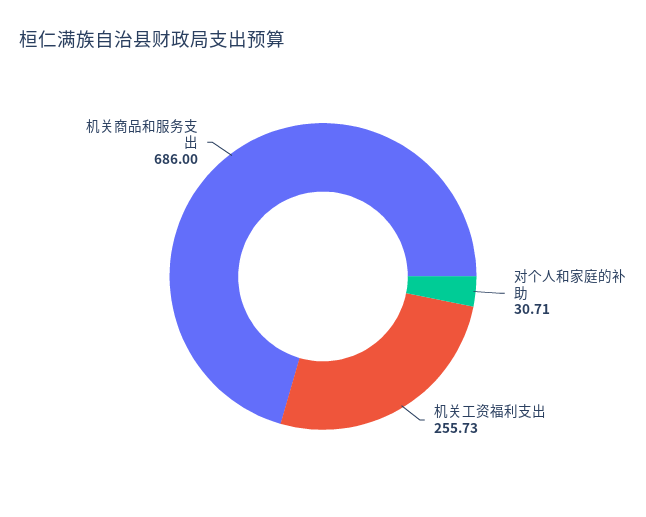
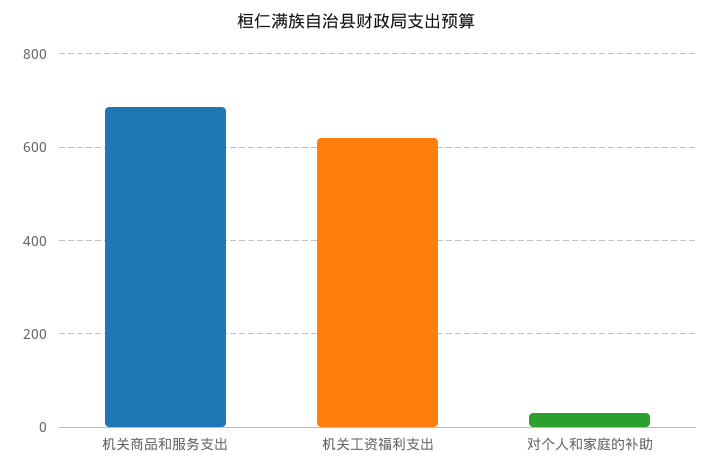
  {
    "对个人和家庭的补助": 30.71,
-   "机关工资福利支出": 255.73,
+   "机关工资福利支出": 620,
    "机关商品和服务支出": 686
  }

